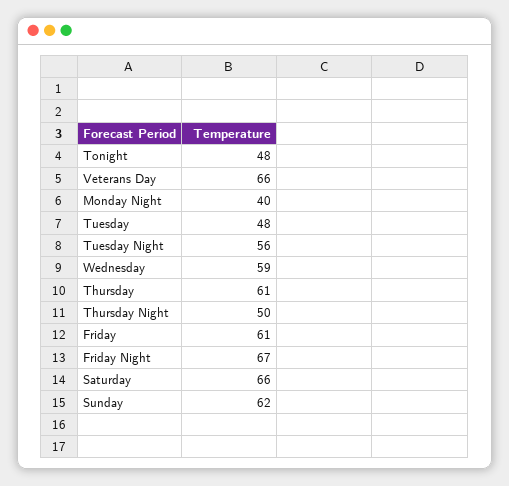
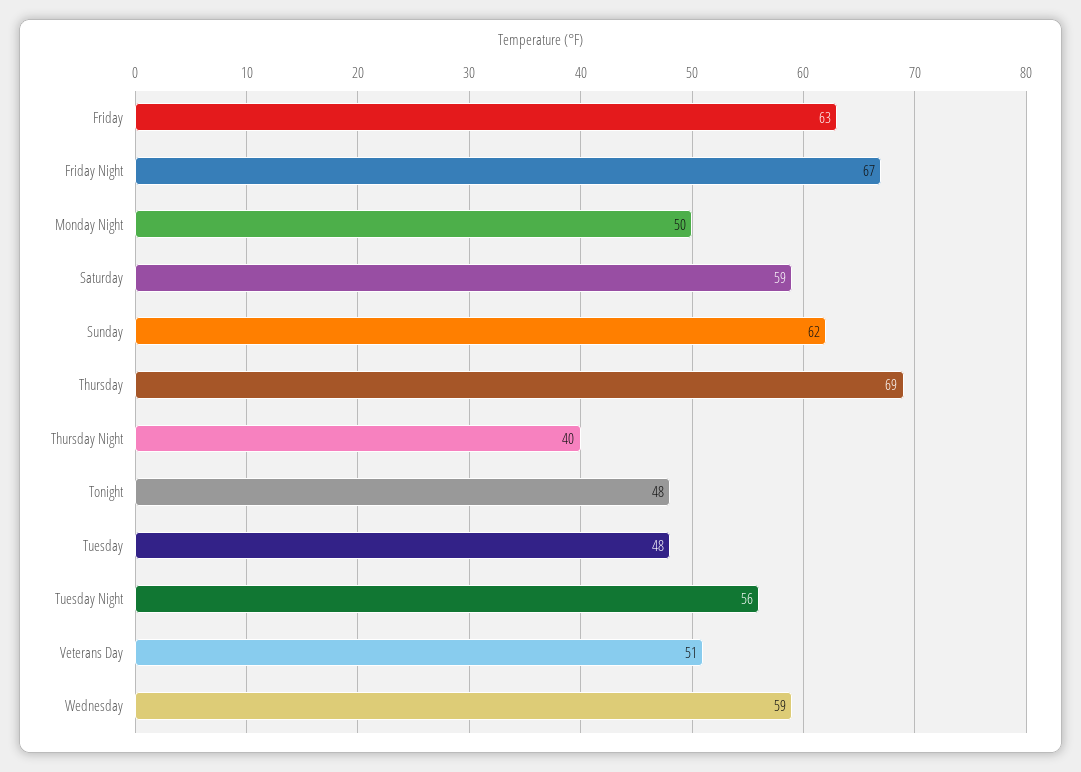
  {
    "Tonight": 48,
-   "Veterans Day": 66,
+   "Veterans Day": 51,
-   "Monday Night": 40,
+   "Monday Night": 50,
    "Tuesday": 48,
    "Tuesday Night": 56,
    "Wednesday": 59,
-   "Thursday": 61,
+   "Thursday": 69,
-   "Thursday Night": 50,
+   "Thursday Night": 40,
-   "Friday": 61,
+   "Friday": 63,
    "Friday Night": 67,
-   "Saturday": 66,
+   "Saturday": 59,
    "Sunday": 62
  }

